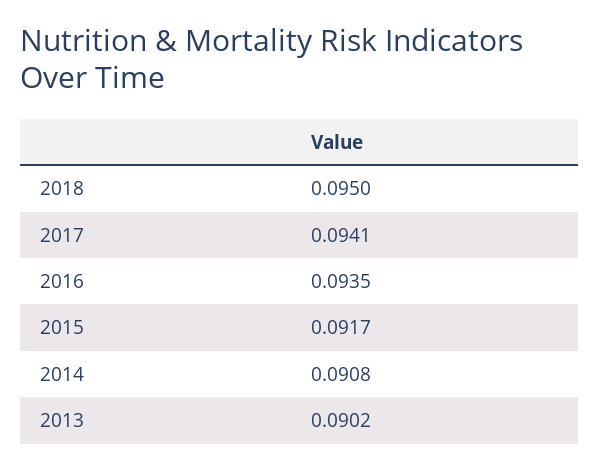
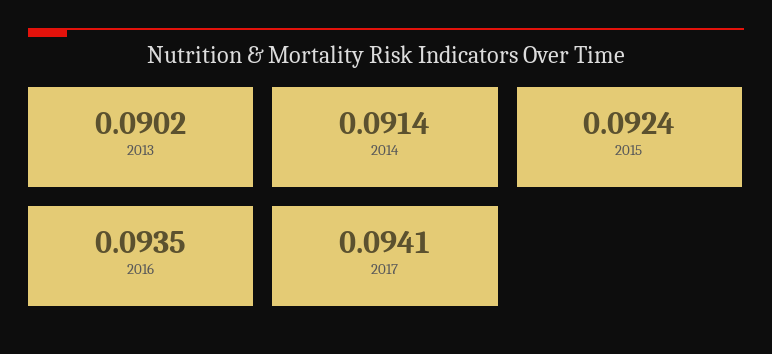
  {
-   "2018": 0.095,
    "2017": 0.0941,
    "2016": 0.0935,
-   "2015": 0.0917,
+   "2015": 0.0924,
-   "2014": 0.0908,
+   "2014": 0.0914,
    "2013": 0.0902
  }

